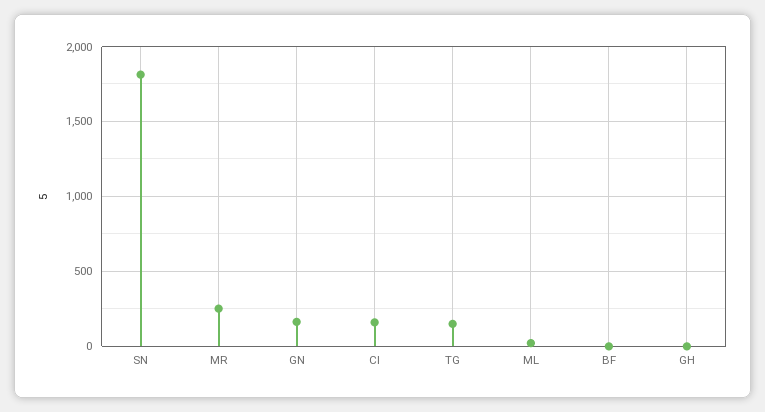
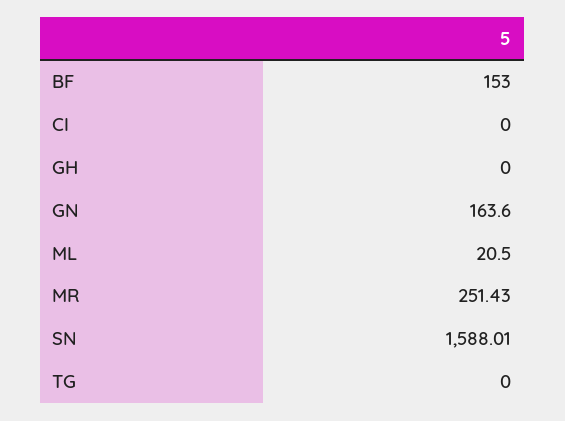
  {
-   "SN": 1800,
+   "SN": 1588.01,
    "MR": 251.43,
    "GN": 163.6,
-   "CI": 150,
+   "CI": 0,
-   "TG": 150,
+   "TG": 0,
    "ML": 20.5,
-   "BF": 0,
+   "BF": 153,
    "GH": 0
  }

